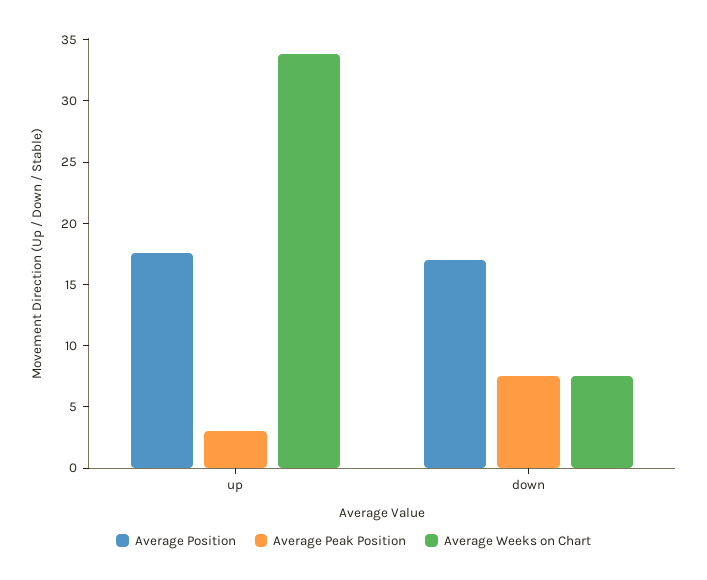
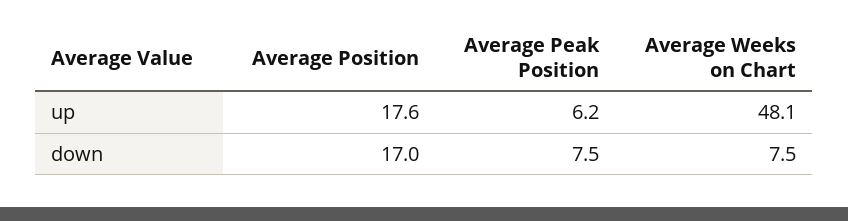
  {
    "Average Position": {
      "up": 17.6,
      "down": 17
    },
    "Average Peak Position": {
-     "up": 3,
+     "up": 6.2,
      "down": 7.5
    },
    "Average Weeks on Chart": {
-     "up": 34,
+     "up": 48.1,
      "down": 7.5
    }
  }

